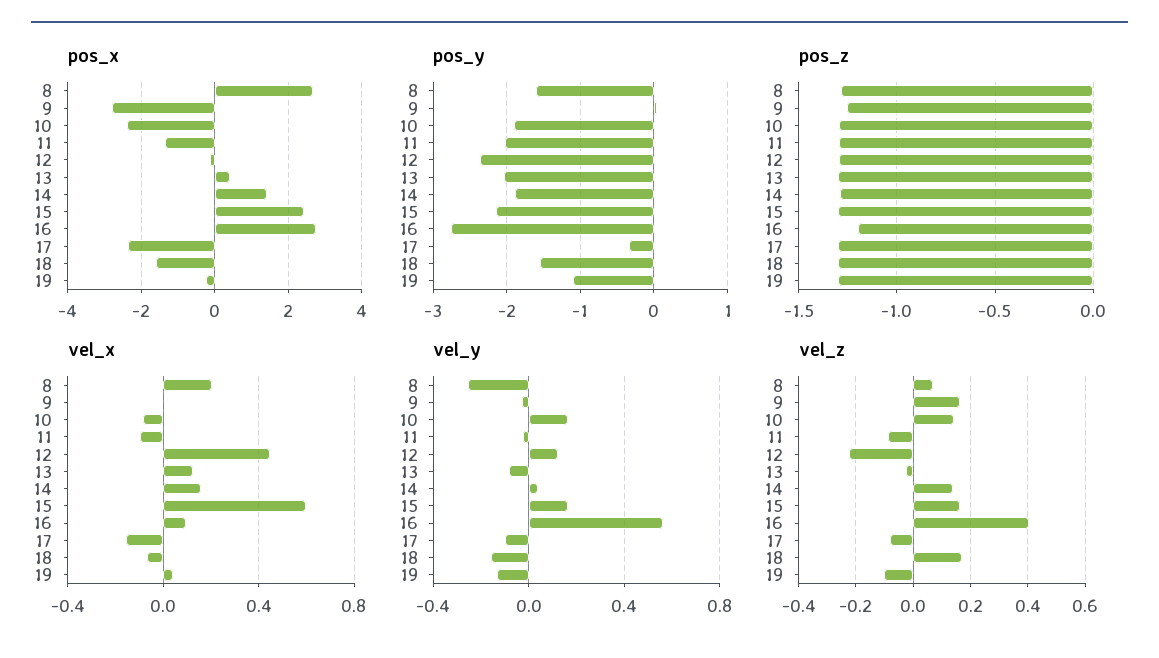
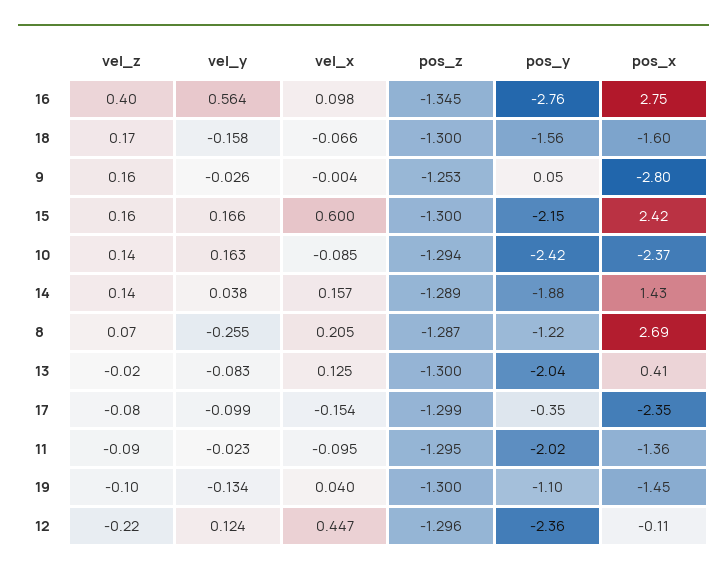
  {
    "pos_x": {
      "8": 2.69,
      "9": -2.8,
      "10": -2.37,
      "11": -1.36,
      "12": -0.11,
      "13": 0.41,
      "14": 1.43,
      "15": 2.42,
      "16": 2.75,
      "17": -2.35,
      "18": -1.6,
-     "19": -0.2
+     "19": -1.45
    },
    "pos_y": {
-     "8": -1.6,
+     "8": -1.22,
      "9": 0.05,
-     "10": -1.9,
+     "10": -2.42,
      "11": -2.02,
      "12": -2.36,
      "13": -2.04,
      "14": -1.88,
      "15": -2.15,
      "16": -2.76,
      "17": -0.35,
      "18": -1.56,
      "19": -1.1
    },
    "pos_z": {
      "8": -1.287,
      "9": -1.253,
      "10": -1.294,
      "11": -1.295,
      "12": -1.296,
      "13": -1.3,
      "14": -1.289,
      "15": -1.3,
-     "16": -1.2,
+     "16": -1.345,
      "17": -1.299,
      "18": -1.3,
      "19": -1.3
    },
    "vel_x": {
      "8": 0.205,
      "9": -0.004,
      "10": -0.085,
      "11": -0.095,
      "12": 0.447,
      "13": 0.125,
      "14": 0.157,
      "15": 0.6,
      "16": 0.098,
      "17": -0.154,
      "18": -0.066,
      "19": 0.04
    },
    "vel_y": {
      "8": -0.255,
      "9": -0.026,
      "10": 0.163,
      "11": -0.023,
      "12": 0.124,
      "13": -0.083,
      "14": 0.038,
      "15": 0.166,
      "16": 0.564,
      "17": -0.099,
      "18": -0.158,
      "19": -0.134
    },
    "vel_z": {
      "8": 0.07,
      "9": 0.16,
      "10": 0.14,
      "11": -0.09,
      "12": -0.22,
      "13": -0.02,
      "14": 0.14,
      "15": 0.16,
      "16": 0.4,
      "17": -0.08,
      "18": 0.17,
      "19": -0.1
    }
  }

